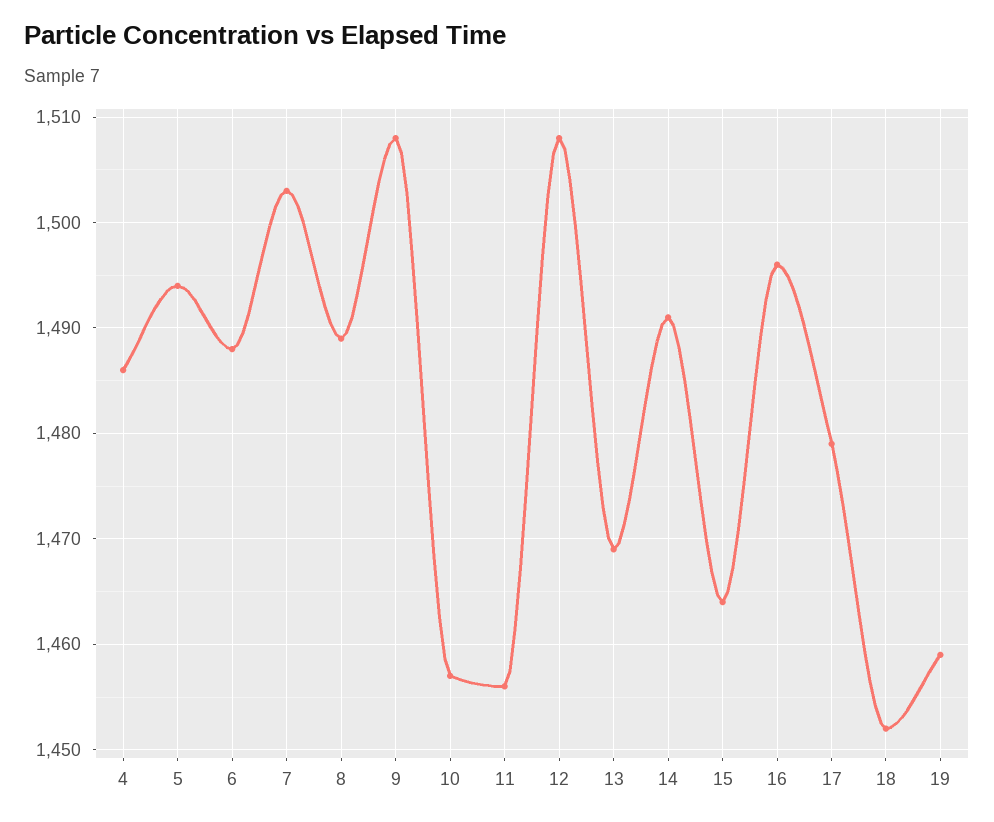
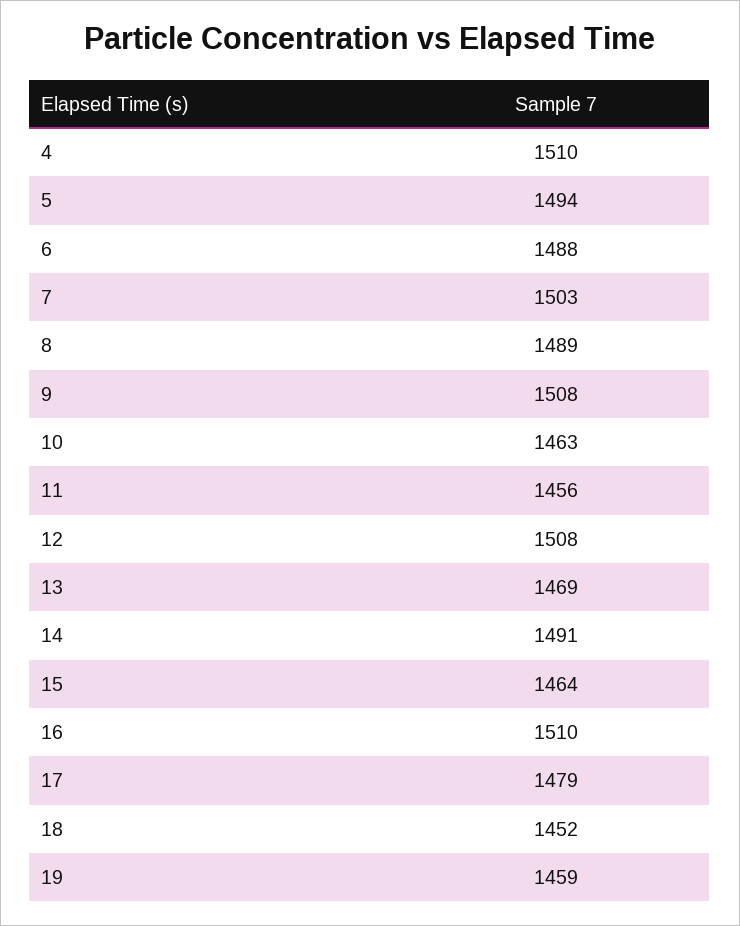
  {
-   "4": 1486,
+   "4": 1510,
    "5": 1494,
    "6": 1488,
    "7": 1503,
    "8": 1489,
    "9": 1508,
-   "10": 1457,
+   "10": 1463,
    "11": 1456,
    "12": 1508,
    "13": 1469,
    "14": 1491,
    "15": 1464,
-   "16": 1496,
+   "16": 1510,
    "17": 1479,
    "18": 1452,
    "19": 1459
  }

